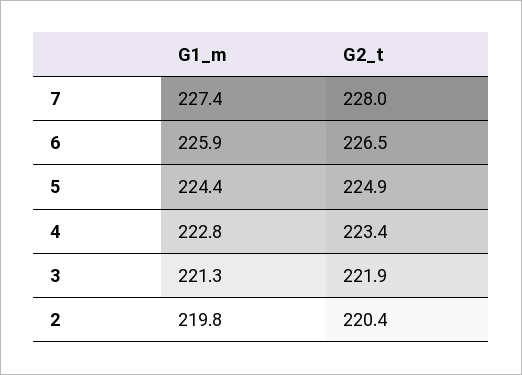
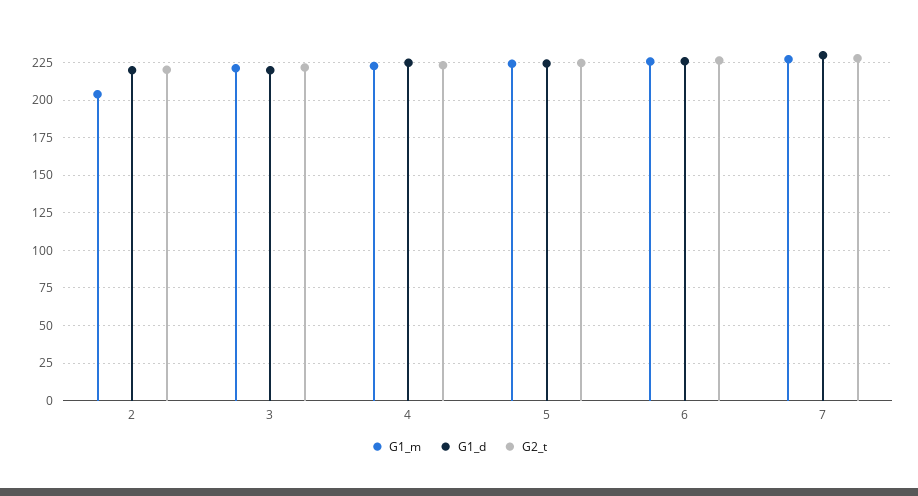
  {
    "G1_m": {
      "7": 227.4,
      "6": 225.9,
      "5": 224.4,
      "4": 222.8,
      "3": 221.3,
-     "2": 219.8
+     "2": 205
    },
    "G2_t": {
      "7": 228,
      "6": 226.5,
      "5": 224.9,
      "4": 223.4,
      "3": 221.9,
      "2": 220.4
-   }
+   },
+   "G1_d": {
+     "2": 220,
+     "3": 220,
+     "4": 225,
+     "5": 225,
+     "6": 225,
+     "7": 230
+   }
  }

